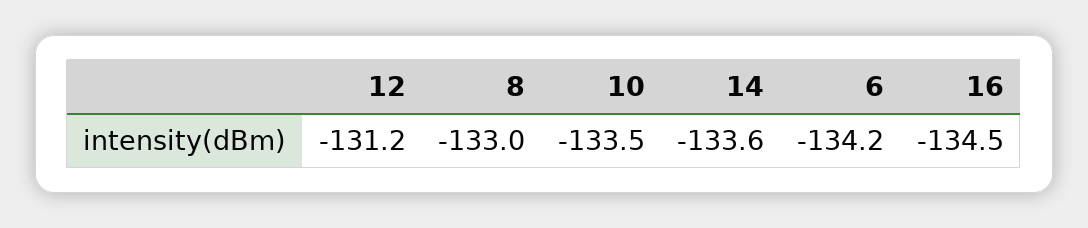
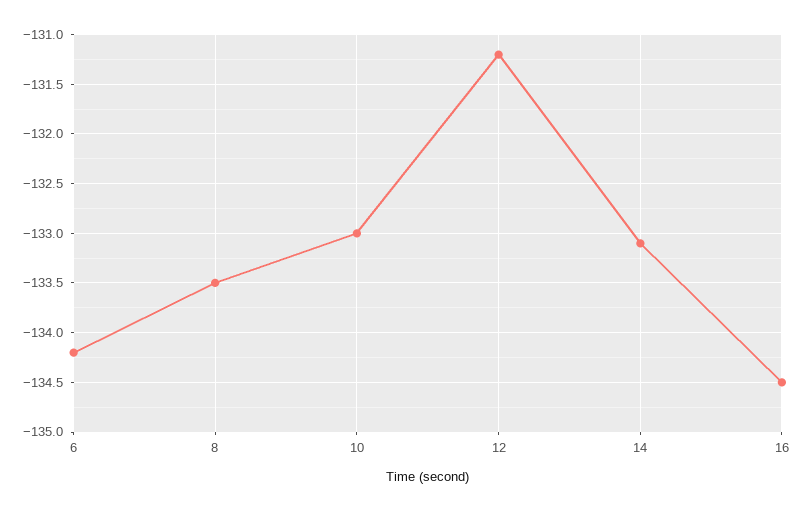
  {
    "12": -131.2,
-   "8": -133,
+   "8": -133.5,
-   "10": -133.5,
+   "10": -133,
-   "14": -133.6,
+   "14": -133.1,
    "6": -134.2,
    "16": -134.5
  }

